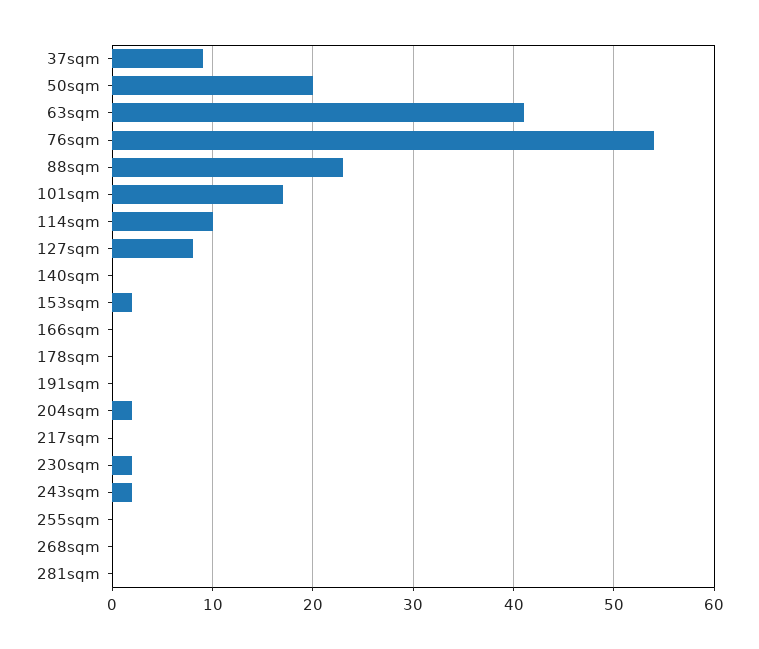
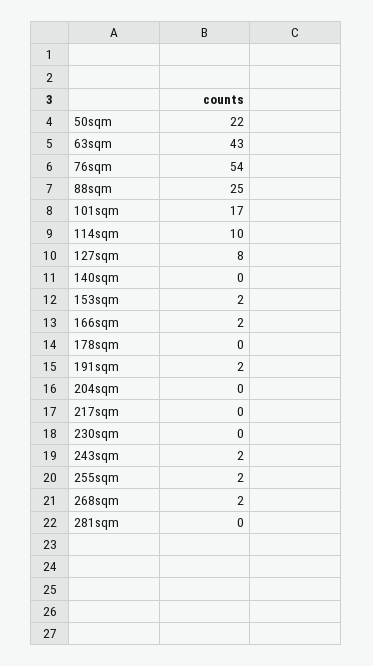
  {
-   "37sqm": 9,
-   "50sqm": 20,
+   "50sqm": 22,
-   "63sqm": 41,
+   "63sqm": 43,
    "76sqm": 54,
-   "88sqm": 23,
+   "88sqm": 25,
    "101sqm": 17,
    "114sqm": 10,
    "127sqm": 8,
    "140sqm": 0,
    "153sqm": 2,
-   "166sqm": 0,
+   "166sqm": 2,
    "178sqm": 0,
-   "191sqm": 0,
+   "191sqm": 2,
-   "204sqm": 2,
+   "204sqm": 0,
    "217sqm": 0,
-   "230sqm": 2,
+   "230sqm": 0,
    "243sqm": 2,
-   "255sqm": 0,
+   "255sqm": 2,
-   "268sqm": 0,
+   "268sqm": 2,
    "281sqm": 0
  }

